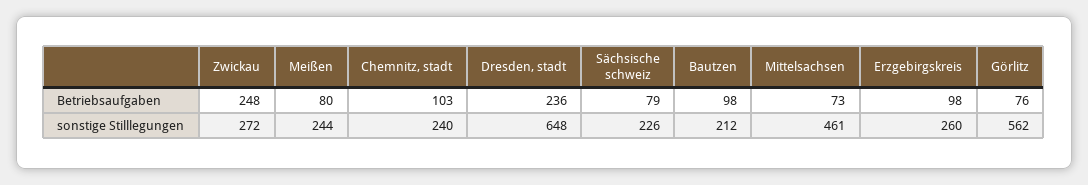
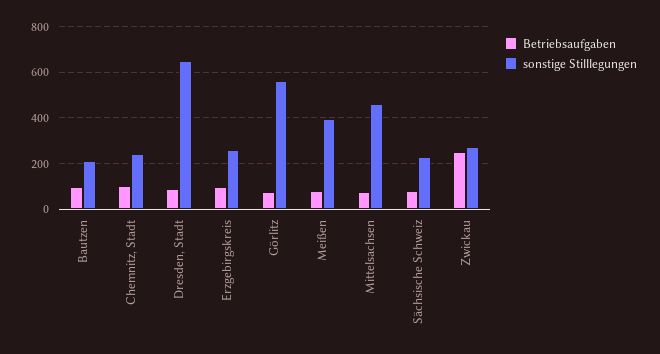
  {
    "Betriebsaufgaben": {
      "Zwickau": 248,
      "Meißen": 80,
      "Chemnitz, stadt": 103,
-     "Dresden, stadt": 236,
+     "Dresden, stadt": 100,
      "Sächsische schweiz": 79,
      "Bautzen": 98,
      "Mittelsachsen": 73,
      "Erzgebirgskreis": 98,
      "Görlitz": 76
    },
    "sonstige Stilllegungen": {
      "Zwickau": 272,
-     "Meißen": 244,
+     "Meißen": 400,
      "Chemnitz, stadt": 240,
      "Dresden, stadt": 648,
      "Sächsische schweiz": 226,
      "Bautzen": 212,
      "Mittelsachsen": 461,
      "Erzgebirgskreis": 260,
      "Görlitz": 562
    }
  }

